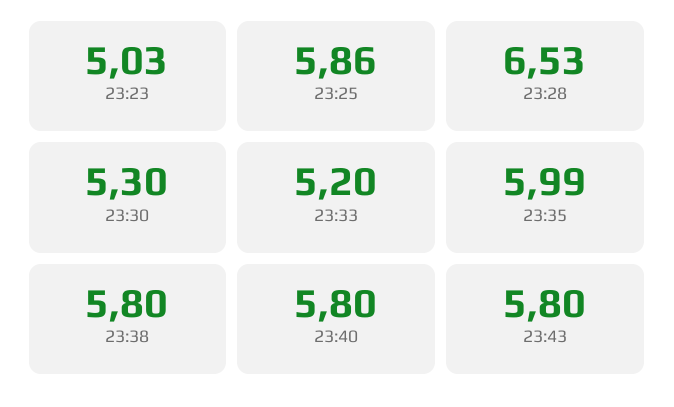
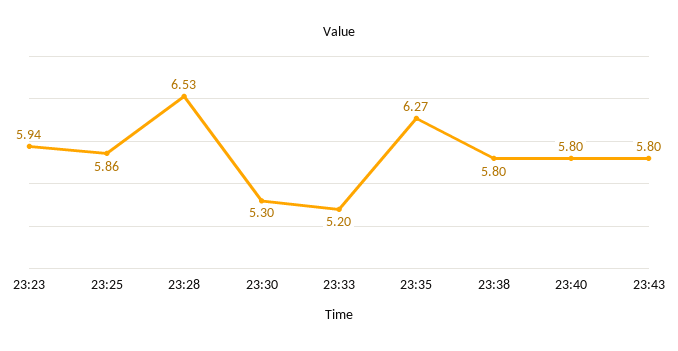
  {
-   "23:23": 5.03,
+   "23:23": 5.94,
    "23:25": 5.86,
    "23:28": 6.53,
    "23:30": 5.3,
    "23:33": 5.2,
-   "23:35": 5.99,
+   "23:35": 6.27,
    "23:38": 5.8,
    "23:40": 5.8,
    "23:43": 5.8
  }

